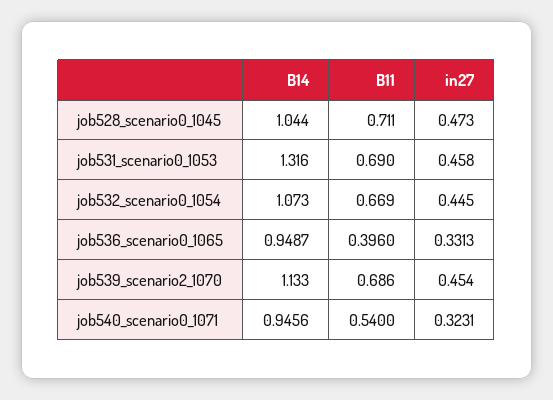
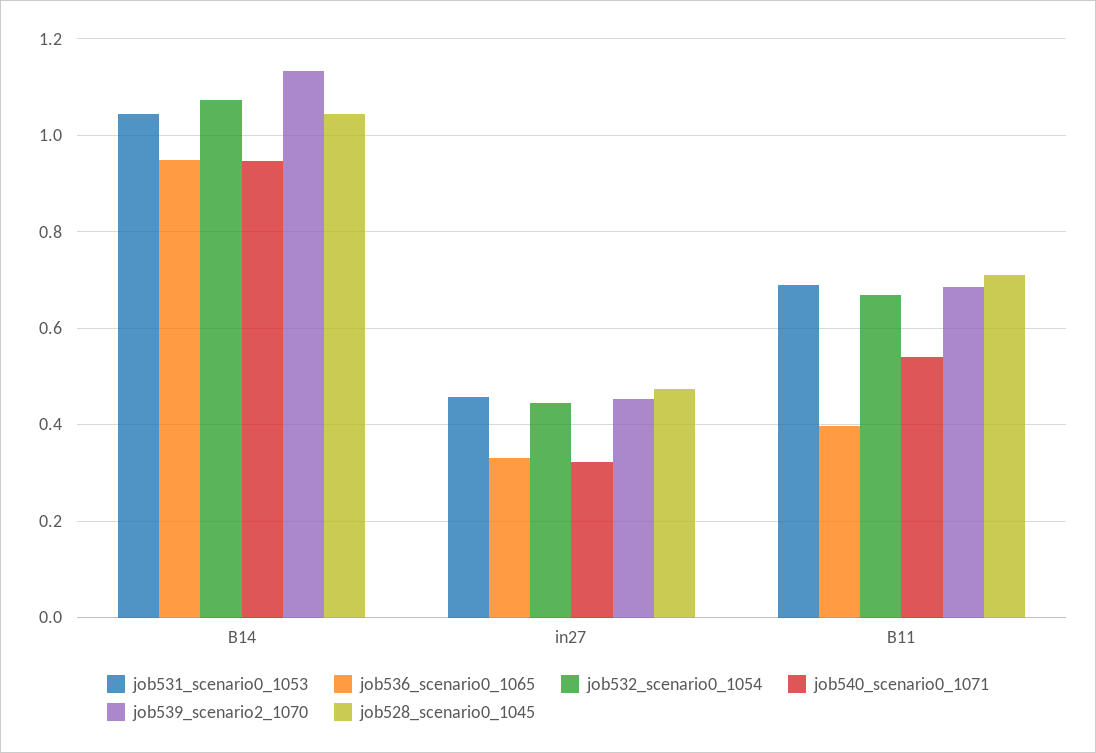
  {
    "job528_scenario0_1045": {
      "B14": 1.044,
      "B11": 0.711,
      "in27": 0.473
    },
    "job531_scenario0_1053": {
-     "B14": 1.316,
+     "B14": 1.04,
      "B11": 0.69,
      "in27": 0.458
    },
    "job532_scenario0_1054": {
      "B14": 1.073,
      "B11": 0.669,
      "in27": 0.445
    },
    "job536_scenario0_1065": {
      "B14": 0.9487,
      "B11": 0.396,
      "in27": 0.3313
    },
    "job539_scenario2_1070": {
      "B14": 1.133,
      "B11": 0.686,
      "in27": 0.454
    },
    "job540_scenario0_1071": {
      "B14": 0.9456,
      "B11": 0.54,
      "in27": 0.3231
    }
  }

